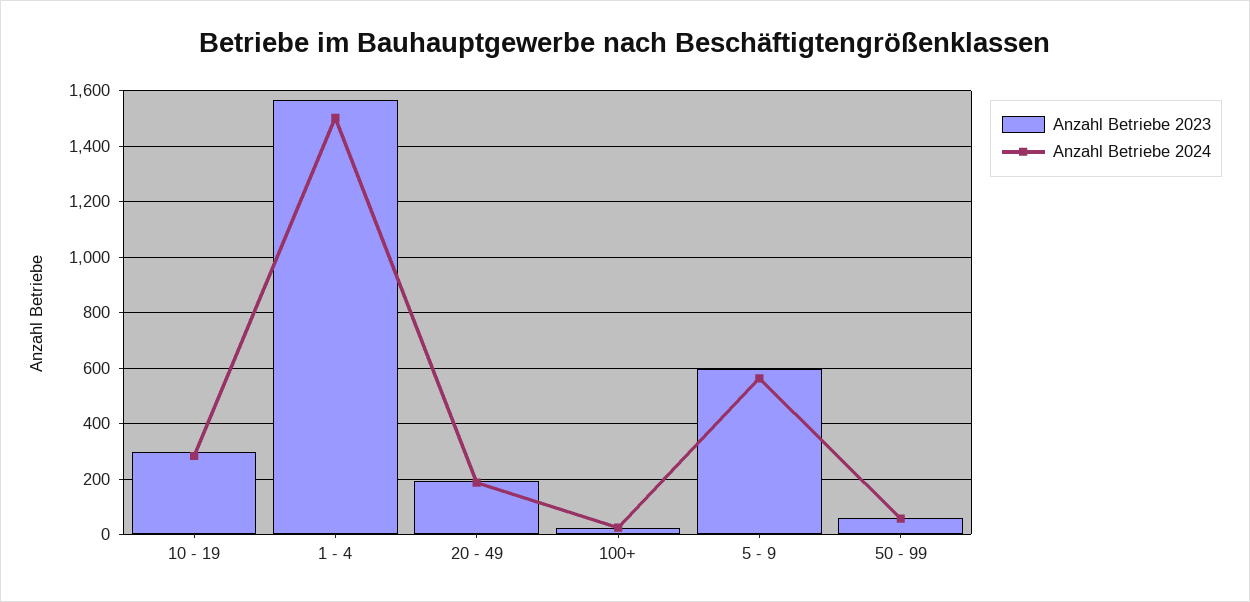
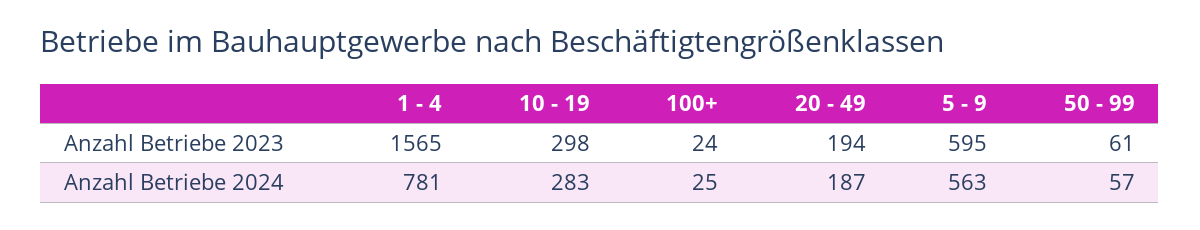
  {
    "Anzahl Betriebe 2023": {
      "10 - 19": 298,
      "1 - 4": 1565,
      "20 - 49": 194,
      "100+": 24,
      "5 - 9": 595,
      "50 - 99": 61
    },
    "Anzahl Betriebe 2024": {
      "10 - 19": 283,
-     "1 - 4": 1500,
+     "1 - 4": 781,
      "20 - 49": 187,
      "100+": 25,
      "5 - 9": 563,
      "50 - 99": 57
    }
  }

